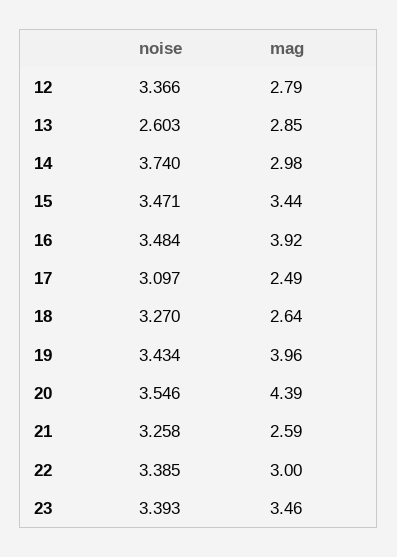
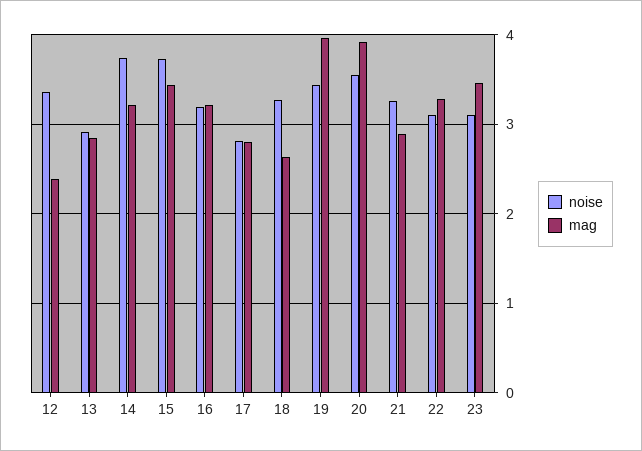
  {
    "noise": {
      "12": 3.366,
-     "13": 2.603,
+     "13": 2.9,
      "14": 3.74,
-     "15": 3.471,
+     "15": 3.7,
-     "16": 3.484,
+     "16": 3.2,
-     "17": 3.097,
+     "17": 2.8,
      "18": 3.27,
      "19": 3.434,
      "20": 3.546,
      "21": 3.258,
-     "22": 3.385,
+     "22": 3.1,
-     "23": 3.393
+     "23": 3.1
    },
    "mag": {
-     "12": 2.79,
+     "12": 2.4,
      "13": 2.85,
-     "14": 2.98,
+     "14": 3.2,
      "15": 3.44,
-     "16": 3.92,
+     "16": 3.2,
-     "17": 2.49,
+     "17": 2.8,
      "18": 2.64,
      "19": 3.96,
-     "20": 4.39,
+     "20": 3.9,
-     "21": 2.59,
+     "21": 2.9,
-     "22": 3,
+     "22": 3.3,
      "23": 3.46
    }
  }

